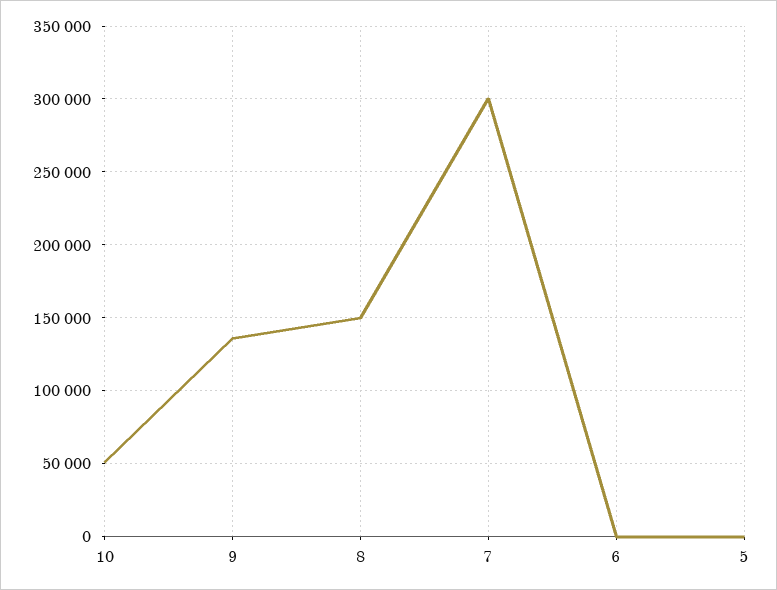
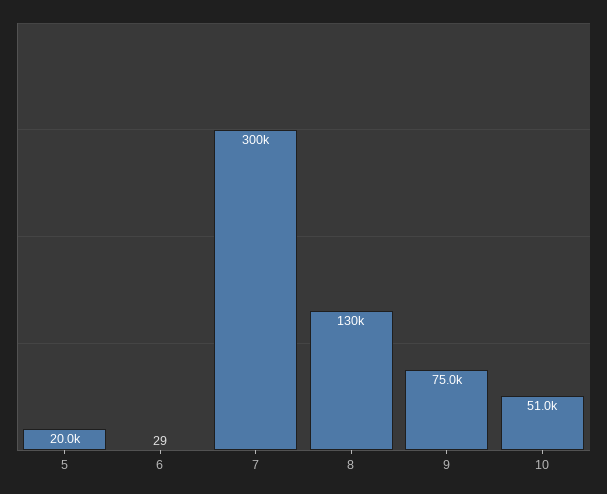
  {
    "10": 51000,
-   "9": 135000,
+   "9": 75000,
-   "8": 150000,
+   "8": 130000,
    "7": 300000,
    "6": 29,
-   "5": 0
+   "5": 20000
  }

